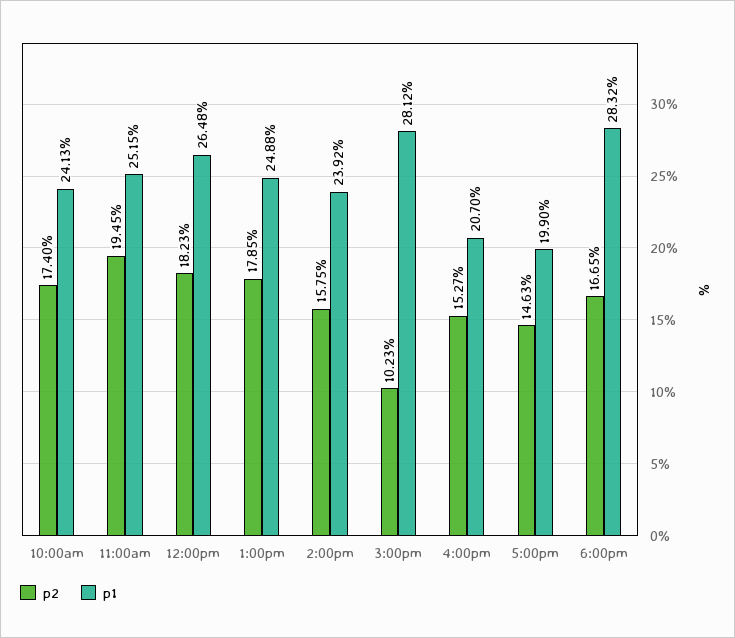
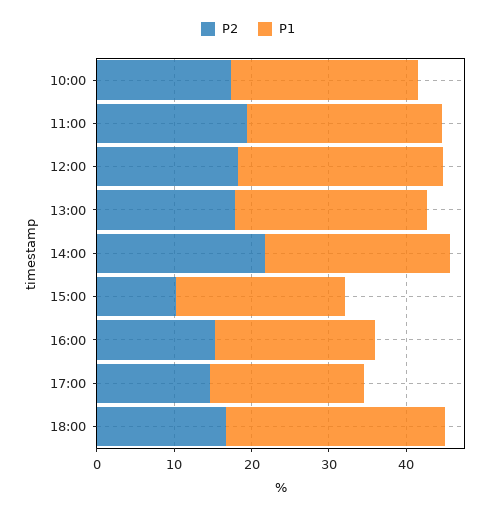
  {
    "p2": {
      "10:00am": 17.4,
      "11:00am": 19.45,
      "12:00pm": 18.23,
      "1:00pm": 17.85,
-     "2:00pm": 15.75,
+     "2:00pm": 22,
      "3:00pm": 10.23,
      "4:00pm": 15.27,
      "5:00pm": 14.63,
      "6:00pm": 16.65
    },
    "p1": {
      "10:00am": 24.13,
      "11:00am": 25.15,
      "12:00pm": 26.48,
      "1:00pm": 24.88,
      "2:00pm": 23.92,
-     "3:00pm": 28.12,
+     "3:00pm": 22,
      "4:00pm": 20.7,
      "5:00pm": 19.9,
      "6:00pm": 28.32
    }
  }

